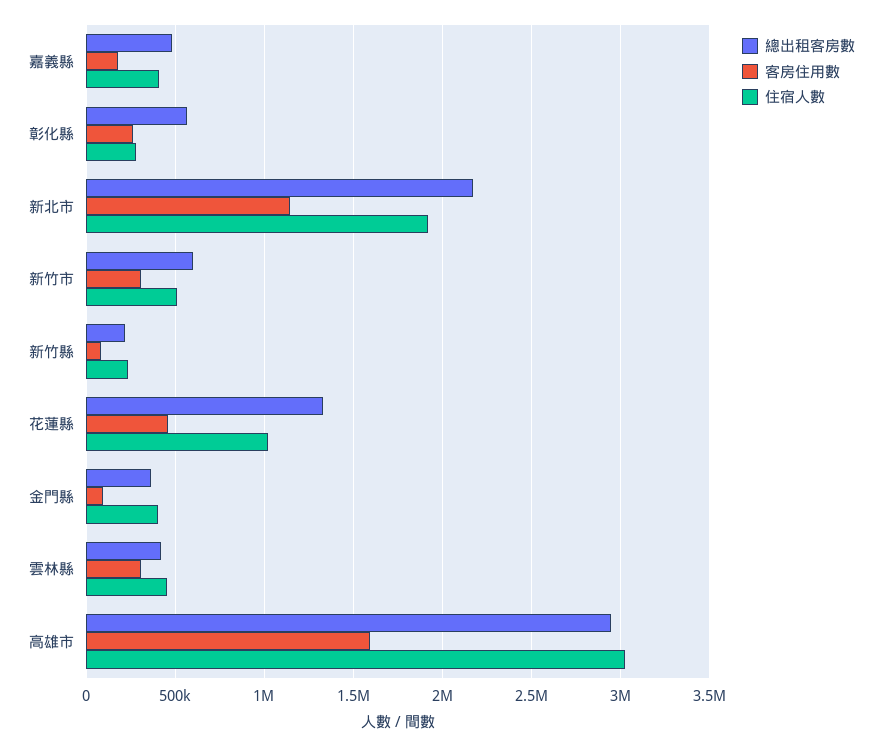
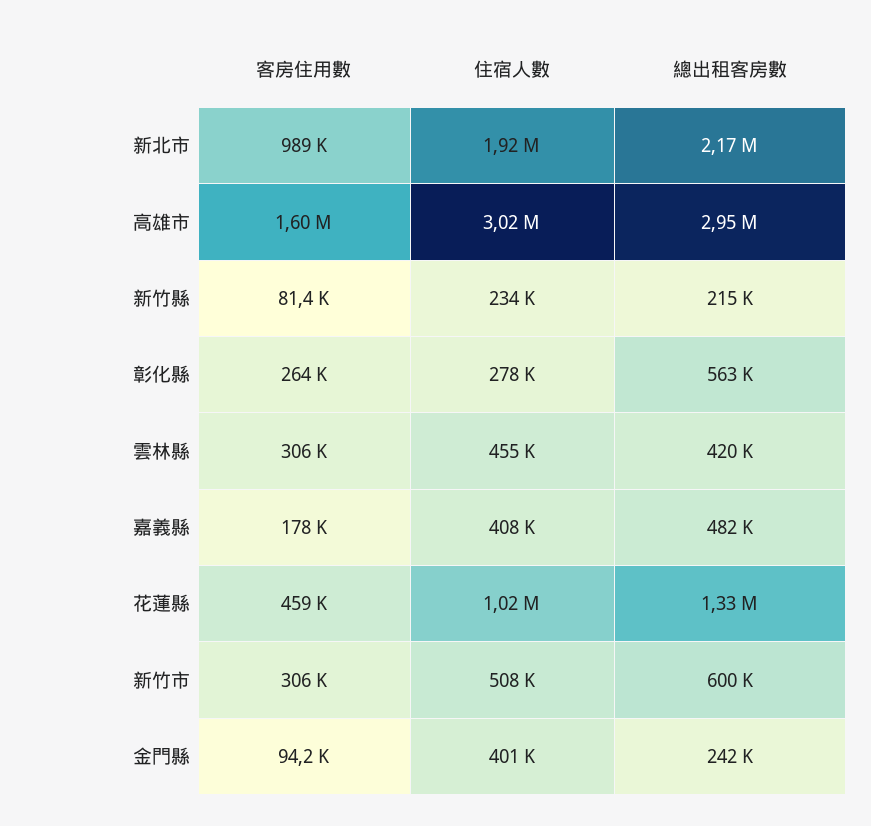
  {
    "總出租客房數": {
      "嘉義縣": 482000,
      "彰化縣": 563000,
      "新北市": 2170000,
      "新竹市": 600000,
      "新竹縣": 215000,
      "花蓮縣": 1330000,
-     "金門縣": 350000,
+     "金門縣": 242000,
      "雲林縣": 420000,
      "高雄市": 2950000
    },
    "客房住用數": {
      "嘉義縣": 178000,
      "彰化縣": 264000,
-     "新北市": 1150000,
+     "新北市": 989000,
      "新竹市": 306000,
      "新竹縣": 81400,
      "花蓮縣": 459000,
      "金門縣": 94200,
      "雲林縣": 306000,
      "高雄市": 1600000
    },
    "住宿人數": {
      "嘉義縣": 408000,
      "彰化縣": 278000,
      "新北市": 1920000,
      "新竹市": 508000,
      "新竹縣": 234000,
      "花蓮縣": 1020000,
      "金門縣": 401000,
      "雲林縣": 455000,
      "高雄市": 3020000
    }
  }

